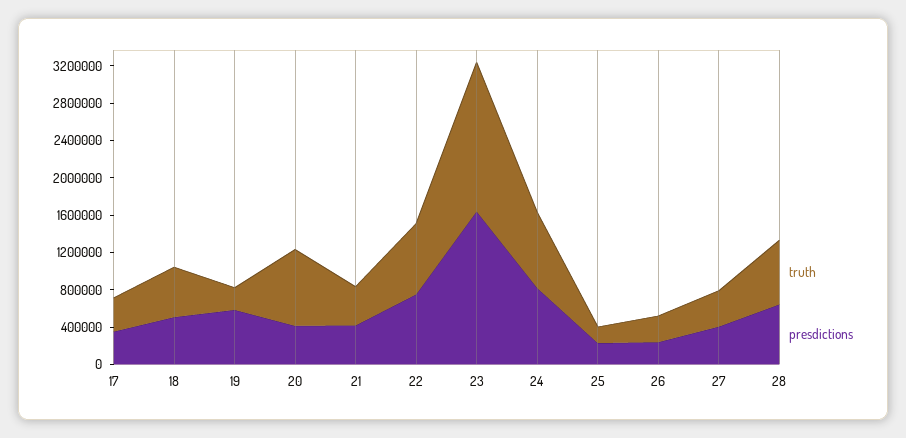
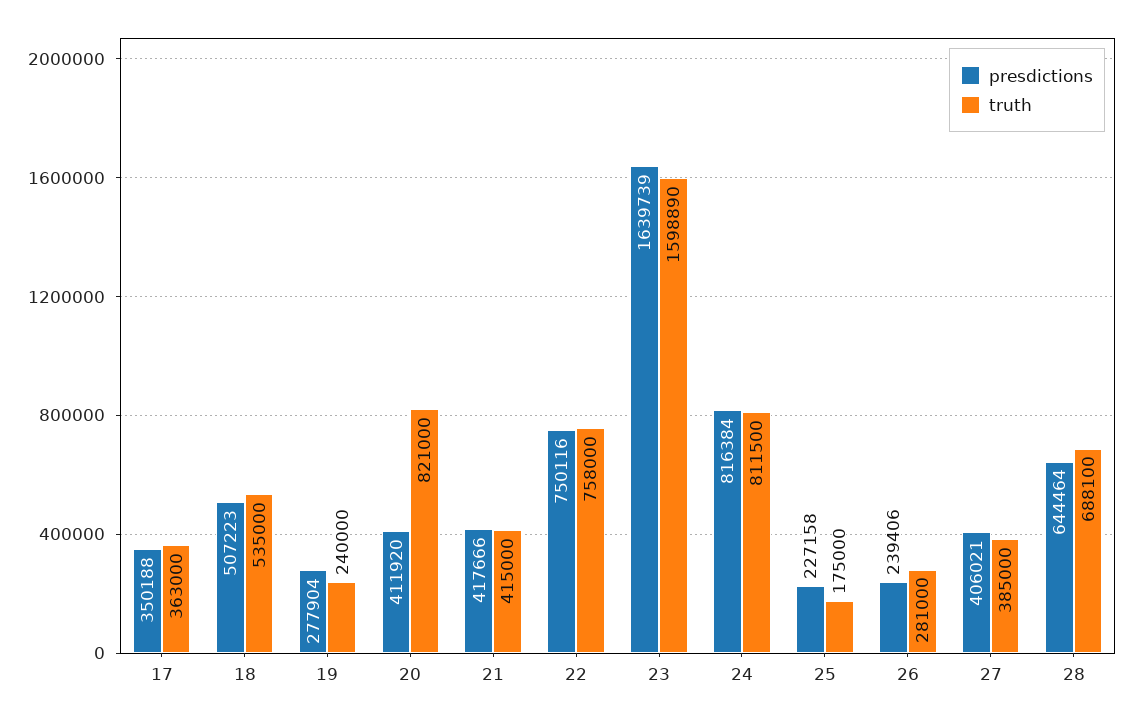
  {
    "truth": {
      "17": 363000,
      "18": 535000,
      "19": 240000,
      "20": 821000,
      "21": 415000,
      "22": 758000,
      "23": 1598890,
      "24": 811500,
      "25": 175000,
      "26": 281000,
      "27": 385000,
      "28": 688100
    },
    "presdictions": {
      "17": 350188,
      "18": 507223,
-     "19": 600000,
+     "19": 277904,
      "20": 411920,
      "21": 417666,
      "22": 750116,
      "23": 1639739,
      "24": 816384,
      "25": 227158,
      "26": 239406,
      "27": 406021,
      "28": 644464
    }
  }

